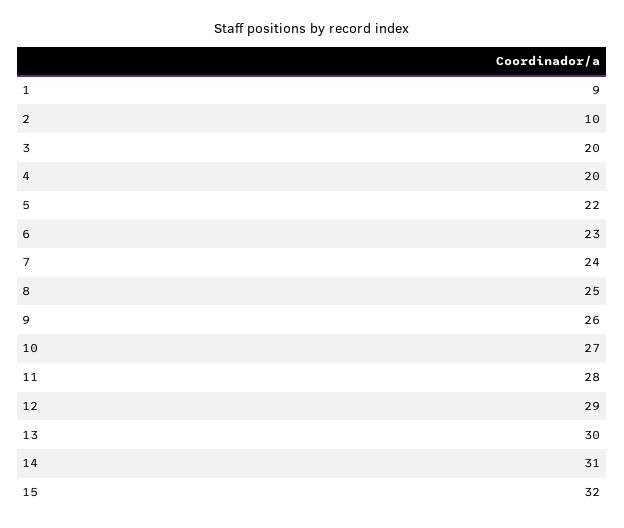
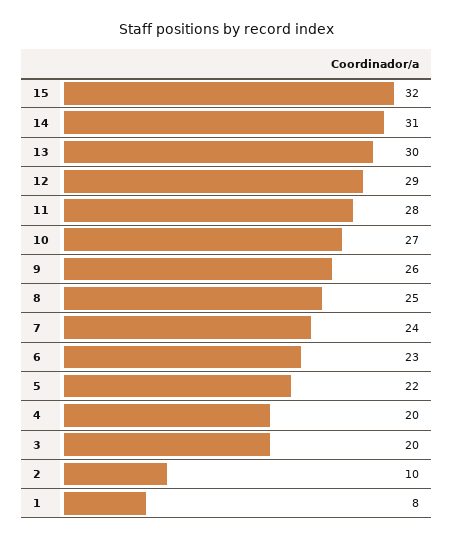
  {
-   "1": 9,
+   "1": 8,
    "2": 10,
    "3": 20,
    "4": 20,
    "5": 22,
    "6": 23,
    "7": 24,
    "8": 25,
    "9": 26,
    "10": 27,
    "11": 28,
    "12": 29,
    "13": 30,
    "14": 31,
    "15": 32
  }

